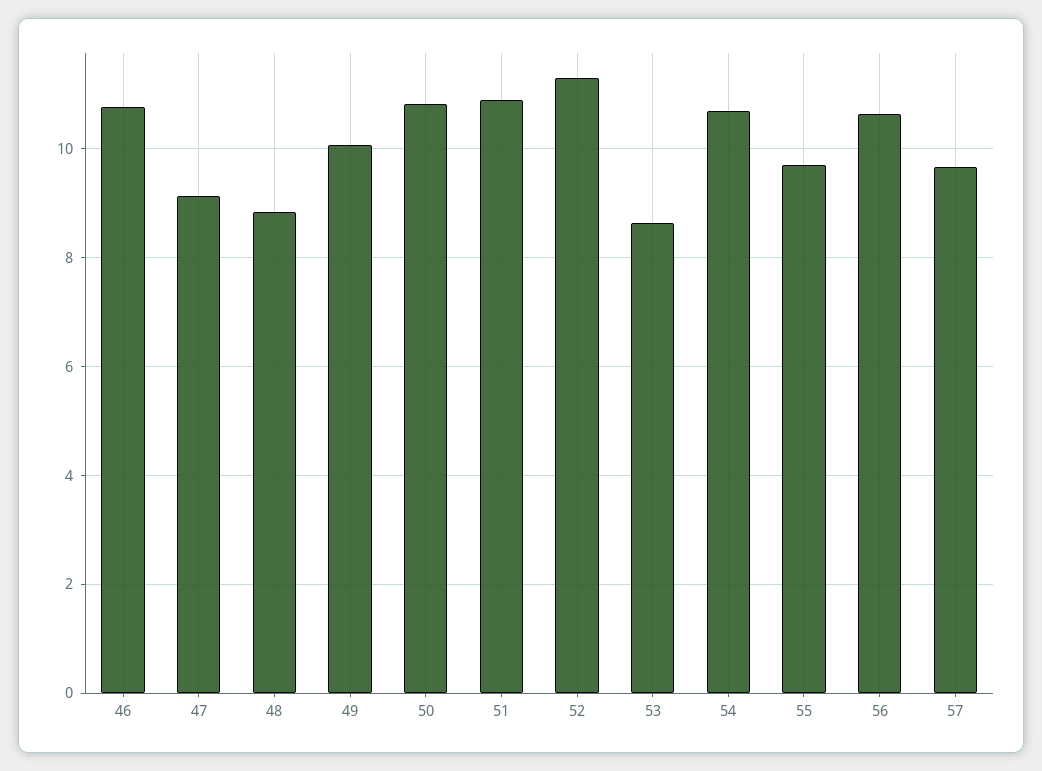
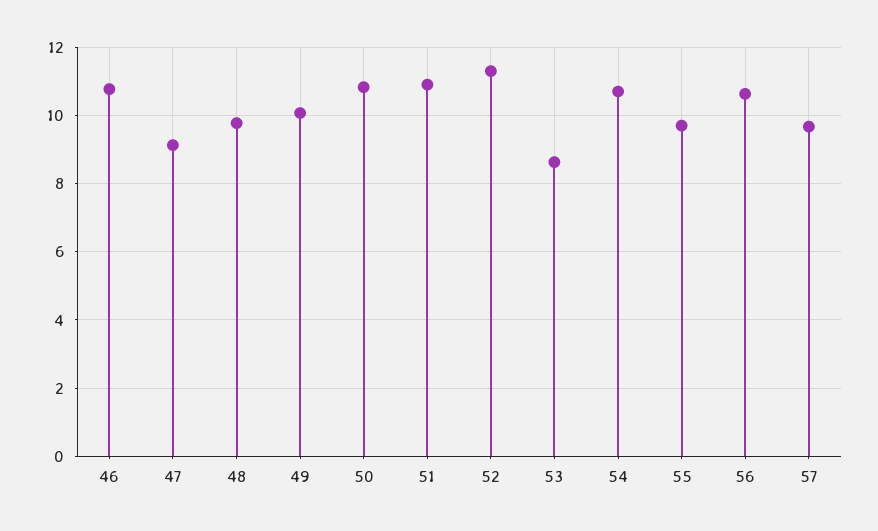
  {
    "46": 10.8,
    "47": 9.2,
-   "48": 8.8,
+   "48": 9.8,
    "49": 10,
    "50": 10.8,
    "51": 11,
    "52": 11.4,
    "53": 8.6,
    "54": 10.8,
    "55": 9.8,
    "56": 10.6,
    "57": 9.6
  }

